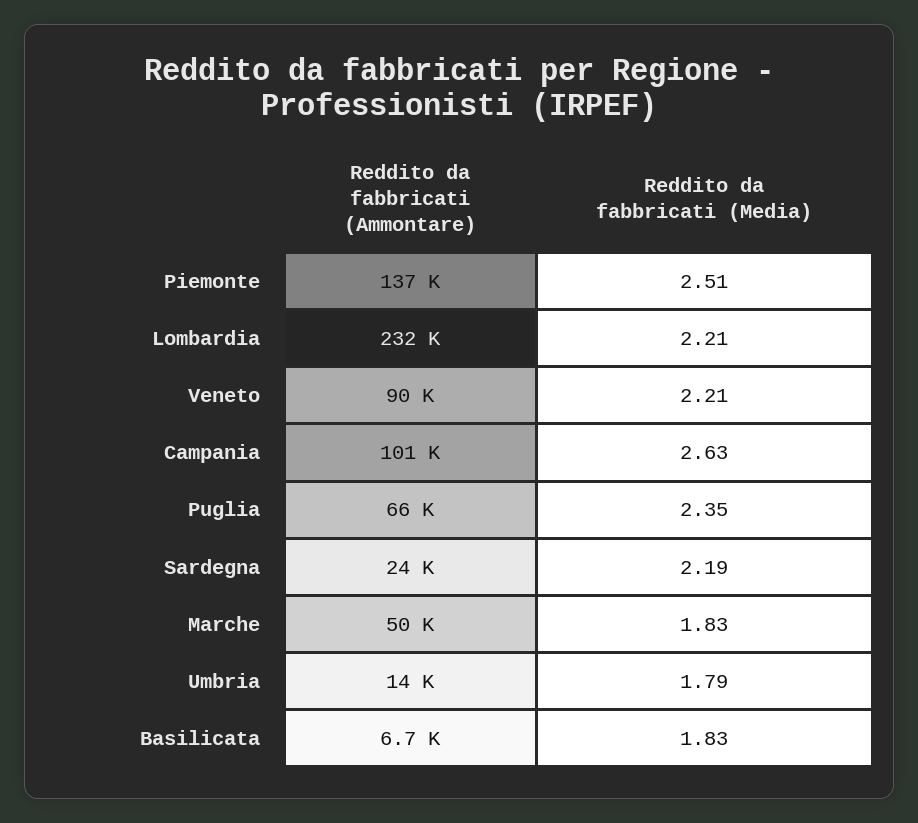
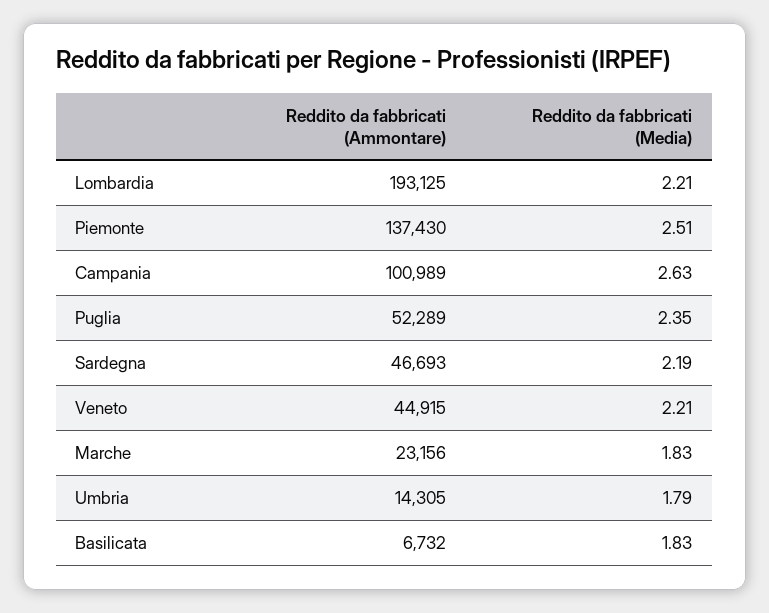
  {
    "Reddito da fabbricati (Ammontare)": {
      "Piemonte": 137430,
-     "Lombardia": 232000,
+     "Lombardia": 193125,
-     "Veneto": 90000,
+     "Veneto": 44915,
      "Campania": 100989,
-     "Puglia": 66000,
+     "Puglia": 52289,
-     "Sardegna": 24000,
+     "Sardegna": 46693,
-     "Marche": 50000,
+     "Marche": 23156,
      "Umbria": 14305,
      "Basilicata": 6732
    },
    "Reddito da fabbricati (Media)": {
      "Piemonte": 2.51,
      "Lombardia": 2.21,
      "Veneto": 2.21,
      "Campania": 2.63,
      "Puglia": 2.35,
      "Sardegna": 2.19,
      "Marche": 1.83,
      "Umbria": 1.79,
      "Basilicata": 1.83
    }
  }

